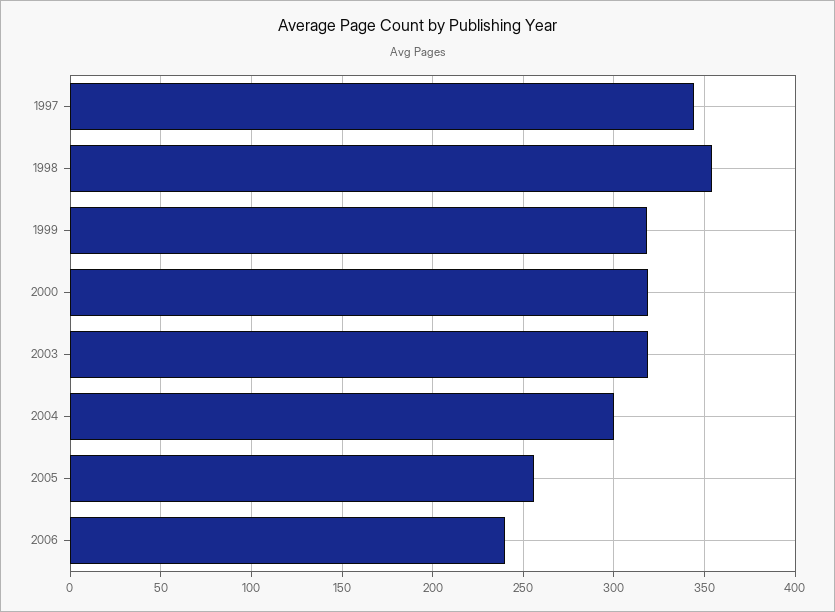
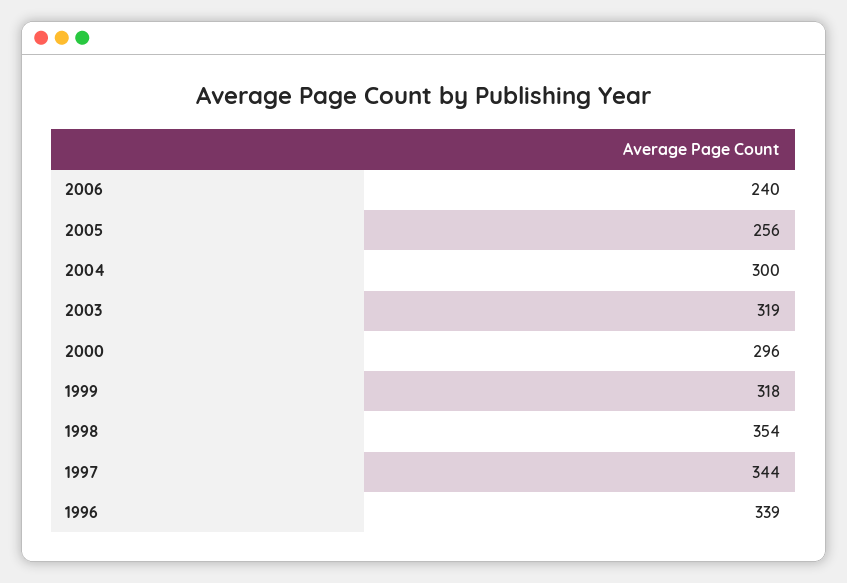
  {
    "1997": 344,
    "1998": 354,
    "1999": 318,
-   "2000": 320,
+   "2000": 296,
    "2003": 319,
    "2004": 300,
    "2005": 256,
-   "2006": 240
+   "2006": 240,
+   "1996": 339
  }

